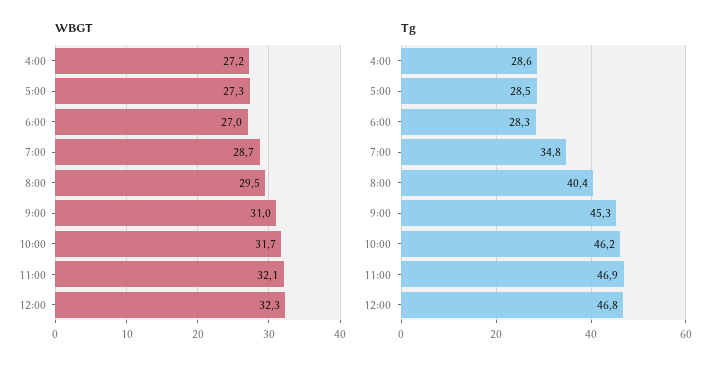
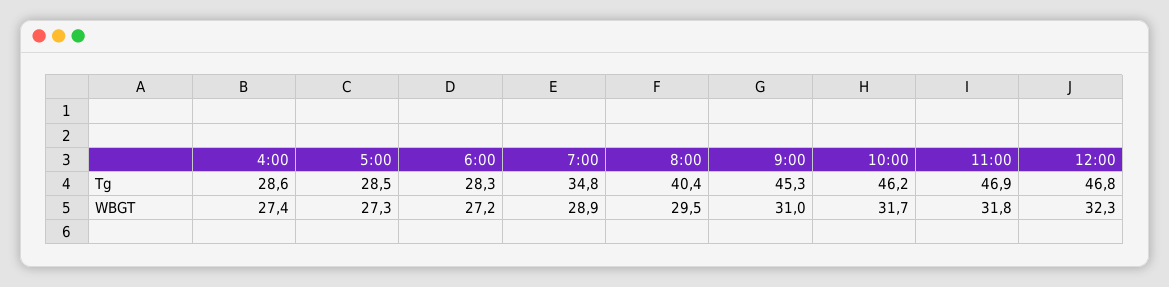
  {
    "WBGT": {
-     "4:00": 27.2,
+     "4:00": 27.4,
      "5:00": 27.3,
-     "6:00": 27,
+     "6:00": 27.2,
-     "7:00": 28.7,
+     "7:00": 28.9,
      "8:00": 29.5,
      "9:00": 31,
      "10:00": 31.7,
-     "11:00": 32.1,
+     "11:00": 31.8,
      "12:00": 32.3
    },
    "Tg": {
      "4:00": 28.6,
      "5:00": 28.5,
      "6:00": 28.3,
      "7:00": 34.8,
      "8:00": 40.4,
      "9:00": 45.3,
      "10:00": 46.2,
      "11:00": 46.9,
      "12:00": 46.8
    }
  }

